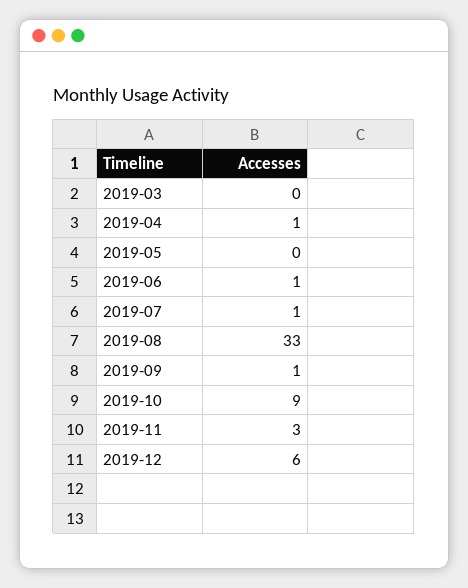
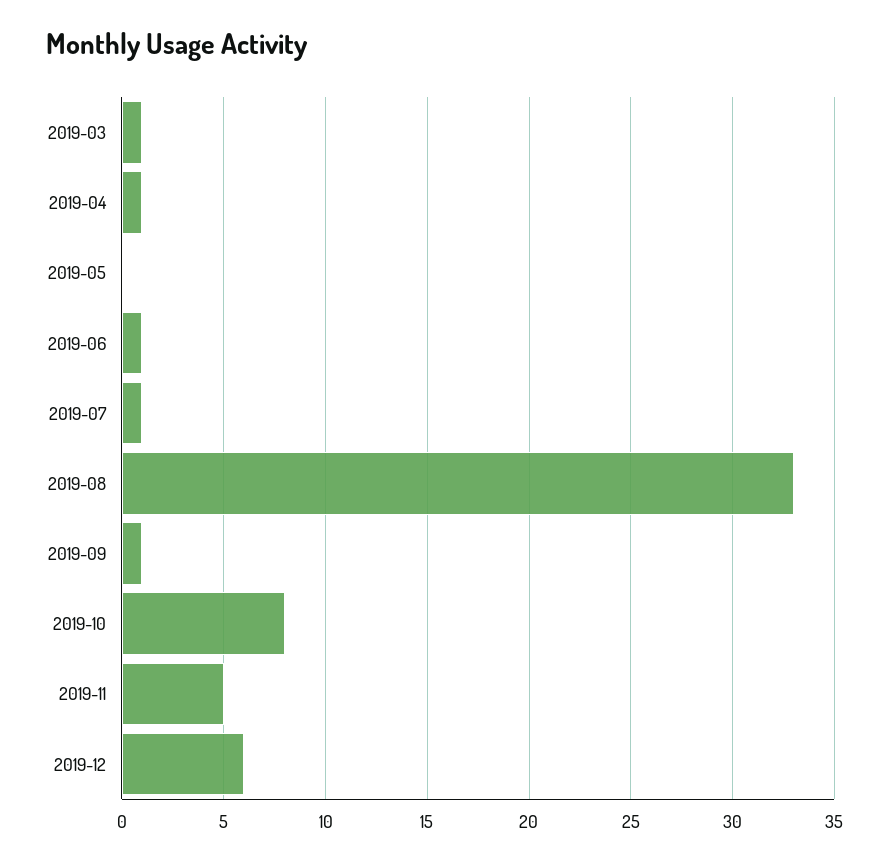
  {
-   "2019-03": 0,
+   "2019-03": 1,
    "2019-04": 1,
    "2019-05": 0,
    "2019-06": 1,
    "2019-07": 1,
    "2019-08": 33,
    "2019-09": 1,
-   "2019-10": 9,
+   "2019-10": 8,
-   "2019-11": 3,
+   "2019-11": 5,
    "2019-12": 6
  }

